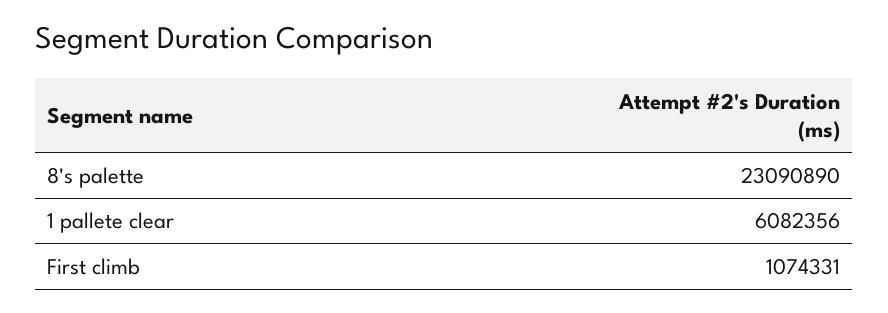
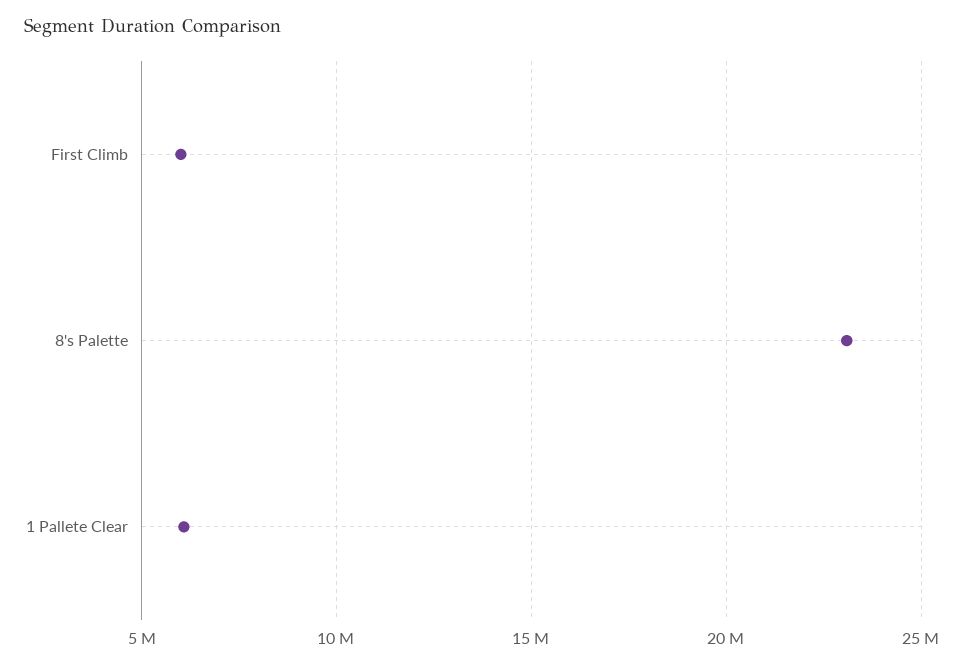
  {
    "8's palette": 23090890,
    "1 pallete clear": 6082356,
-   "First climb": 1074331
+   "First climb": 6000000
  }

